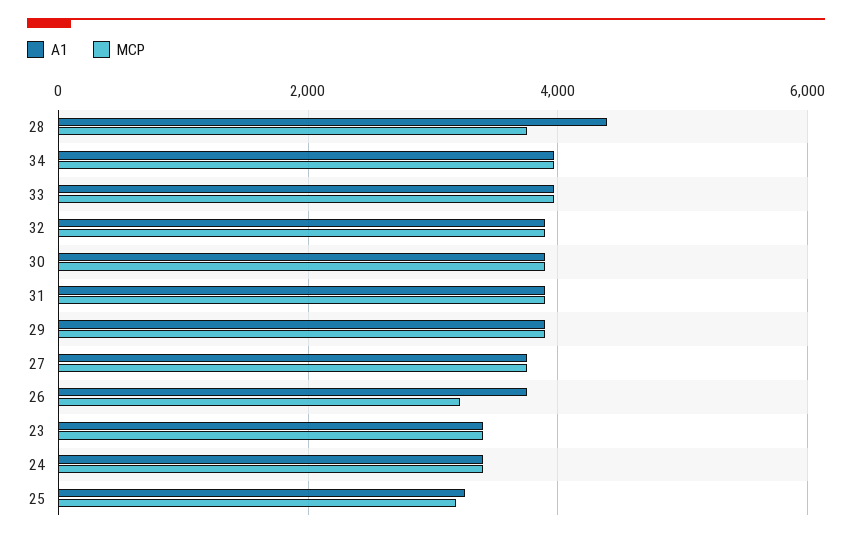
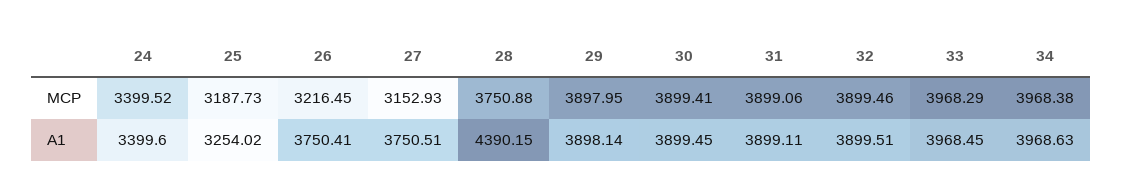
  {
    "A1": {
      "28": 4390.15,
      "34": 3968.63,
      "33": 3968.45,
      "32": 3899.51,
      "30": 3899.45,
      "31": 3899.11,
      "29": 3898.14,
      "27": 3750.51,
      "26": 3750.41,
-     "23": 3400,
      "24": 3399.6,
      "25": 3254.02
    },
    "MCP": {
      "28": 3750.88,
      "34": 3968.38,
      "33": 3968.29,
      "32": 3899.46,
      "30": 3899.41,
      "31": 3899.06,
      "29": 3897.95,
-     "27": 3800,
+     "27": 3152.93,
      "26": 3216.45,
-     "23": 3400,
      "24": 3399.52,
      "25": 3187.73
    }
  }

